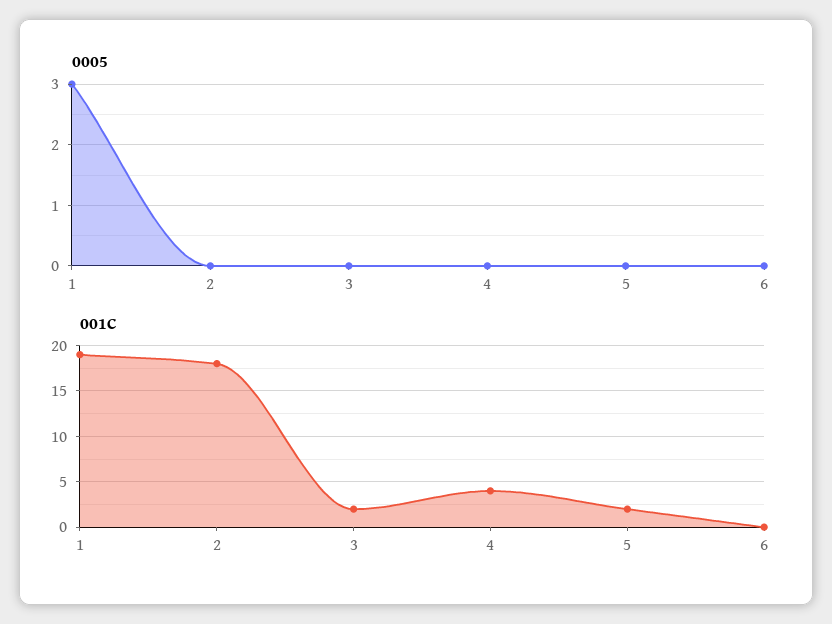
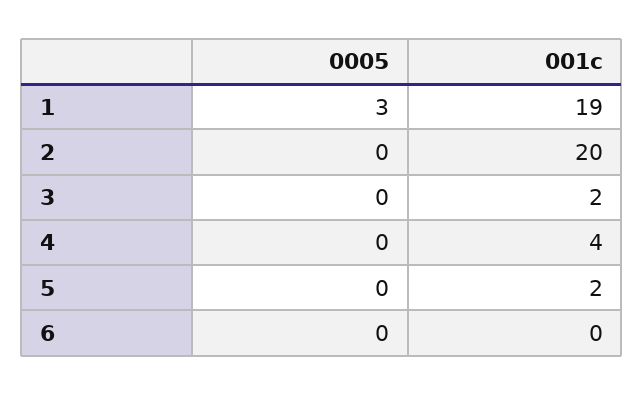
  {
    "0005": {
      "1": 3,
      "2": 0,
      "3": 0,
      "4": 0,
      "5": 0,
      "6": 0
    },
    "001C": {
      "1": 19,
-     "2": 18,
+     "2": 20,
      "3": 2,
      "4": 4,
      "5": 2,
      "6": 0
    }
  }

